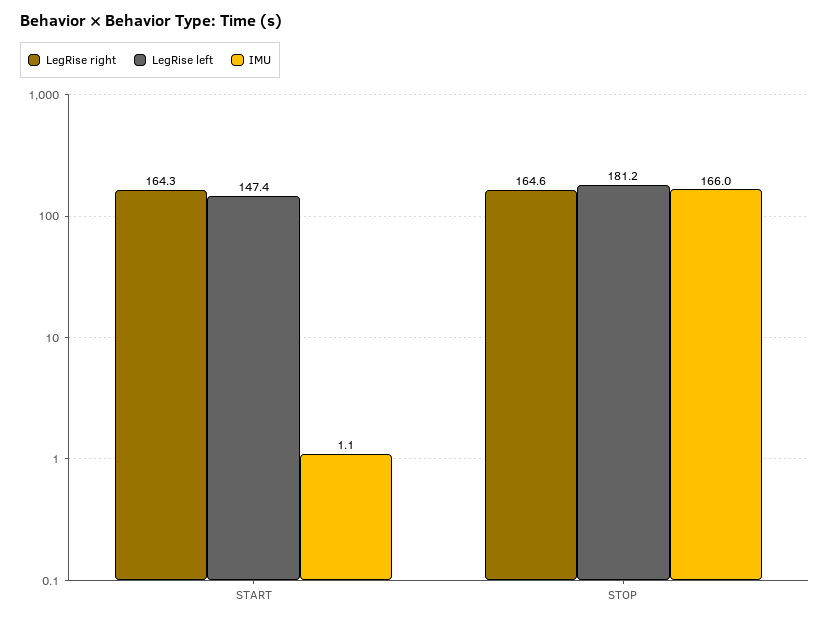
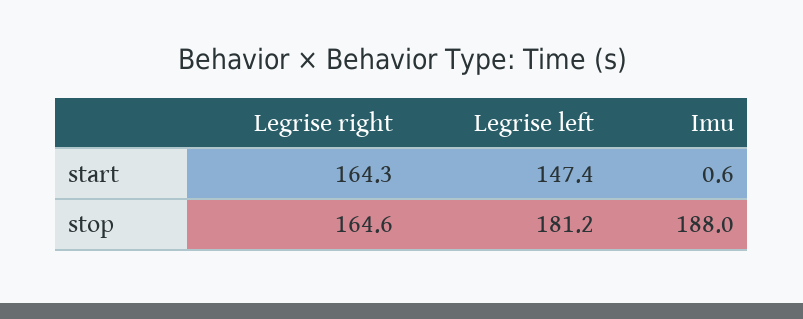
  {
    "LegRise right": {
      "START": 164.3,
      "STOP": 164.6
    },
    "LegRise left": {
      "START": 147.4,
      "STOP": 181.2
    },
    "IMU": {
-     "START": 1.1,
+     "START": 0.6,
-     "STOP": 166
+     "STOP": 188
    }
  }

